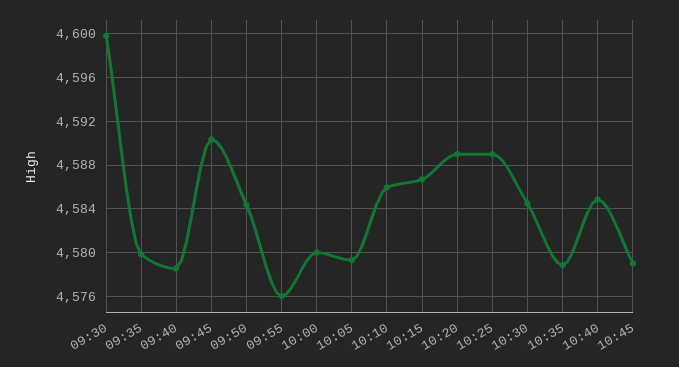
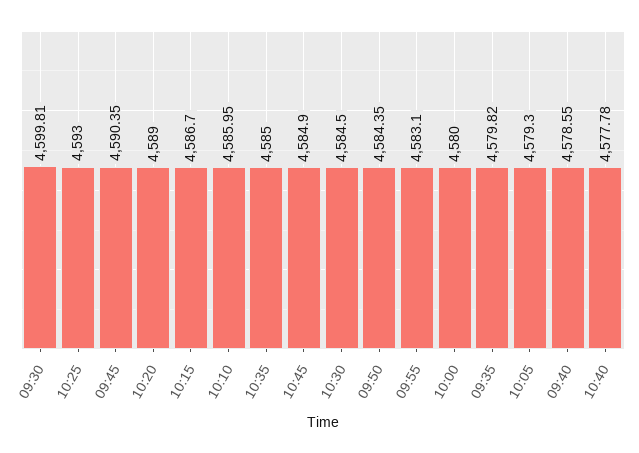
  {
    "09:30": 4599.81,
    "09:35": 4579.82,
    "09:40": 4578.55,
    "09:45": 4590.35,
    "09:50": 4584.35,
-   "09:55": 4576,
+   "09:55": 4583.1,
    "10:00": 4580,
    "10:05": 4579.3,
    "10:10": 4585.95,
    "10:15": 4586.7,
    "10:20": 4589,
-   "10:25": 4589,
+   "10:25": 4593,
    "10:30": 4584.5,
-   "10:35": 4579,
+   "10:35": 4585,
-   "10:40": 4585,
+   "10:40": 4577.78,
-   "10:45": 4579
+   "10:45": 4584.9
  }

